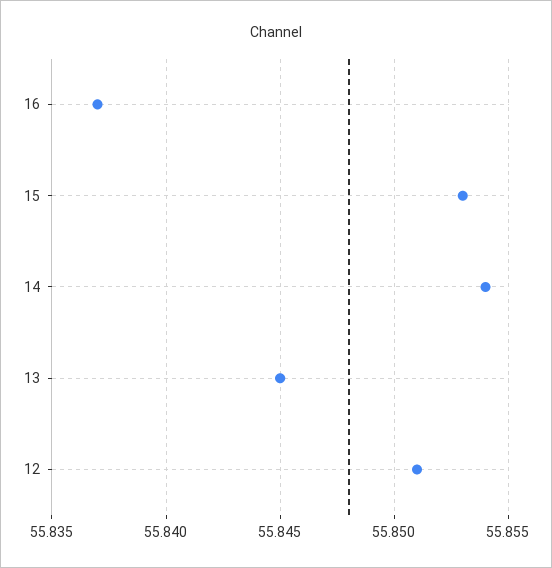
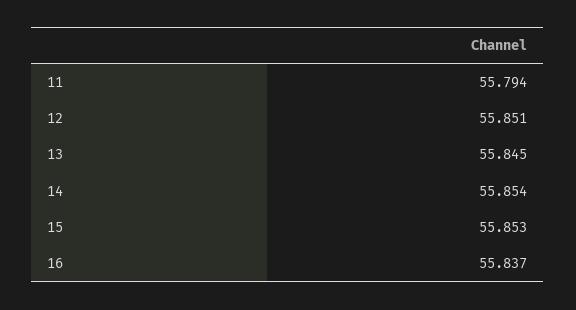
  {
    "16": 55.837,
    "15": 55.853,
    "14": 55.854,
    "13": 55.845,
-   "12": 55.851
+   "12": 55.851,
+   "11": 55.794
  }

